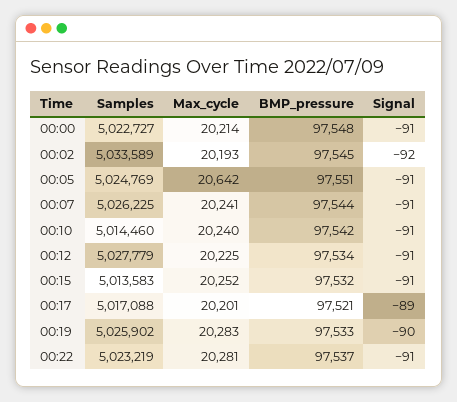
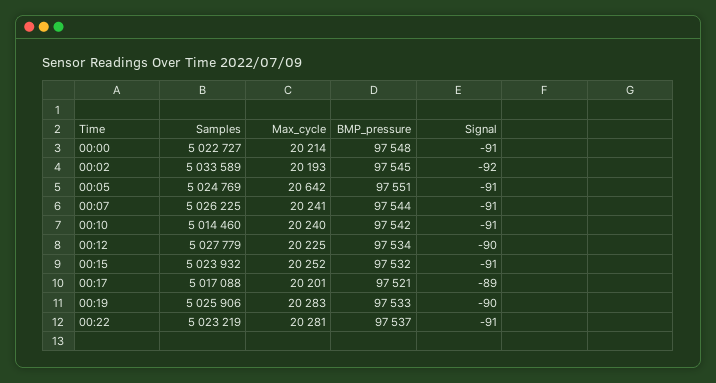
  {
    "Samples": {
      "00:00": 5022727,
      "00:02": 5033589,
      "00:05": 5024769,
      "00:07": 5026225,
      "00:10": 5014460,
      "00:12": 5027779,
-     "00:15": 5013583,
+     "00:15": 5023932,
      "00:17": 5017088,
-     "00:19": 5025902,
+     "00:19": 5025906,
      "00:22": 5023219
    },
    "Max_cycle": {
      "00:00": 20214,
      "00:02": 20193,
      "00:05": 20642,
      "00:07": 20241,
      "00:10": 20240,
      "00:12": 20225,
      "00:15": 20252,
      "00:17": 20201,
      "00:19": 20283,
      "00:22": 20281
    },
    "BMP_pressure": {
      "00:00": 97548,
      "00:02": 97545,
      "00:05": 97551,
      "00:07": 97544,
      "00:10": 97542,
      "00:12": 97534,
      "00:15": 97532,
      "00:17": 97521,
      "00:19": 97533,
      "00:22": 97537
    },
    "Signal": {
      "00:00": -91,
      "00:02": -92,
      "00:05": -91,
      "00:07": -91,
      "00:10": -91,
-     "00:12": -91,
+     "00:12": -90,
      "00:15": -91,
      "00:17": -89,
      "00:19": -90,
      "00:22": -91
    }
  }

